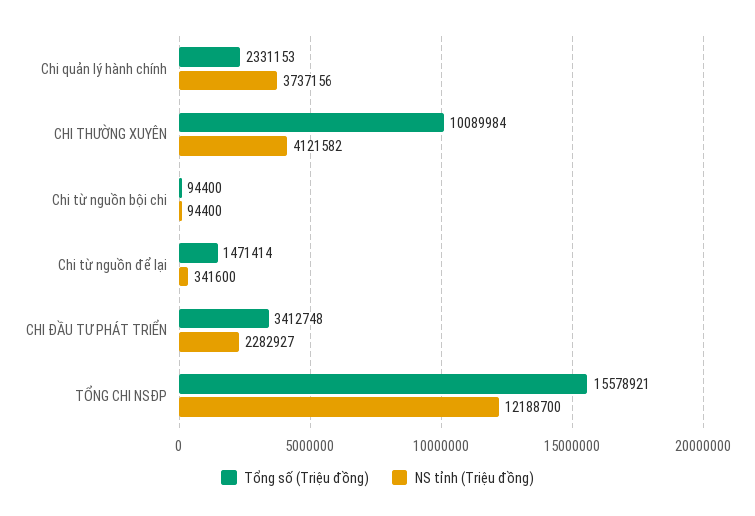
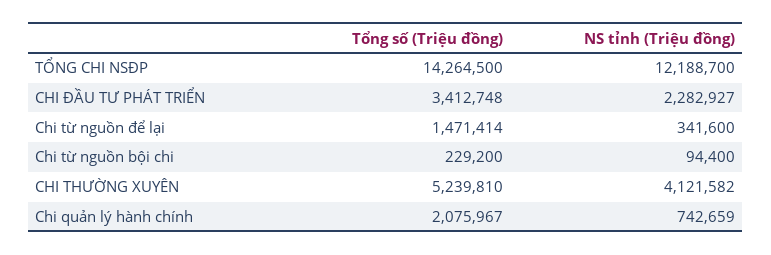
  {
    "Tổng số (Triệu đồng)": {
-     "Chi quản lý hành chính": 2331153,
+     "Chi quản lý hành chính": 2075967,
-     "CHI THƯỜNG XUYÊN": 10089984,
+     "CHI THƯỜNG XUYÊN": 5239810,
-     "Chi từ nguồn bội chi": 94400,
+     "Chi từ nguồn bội chi": 229200,
      "Chi từ nguồn để lại": 1471414,
      "CHI ĐẦU TƯ PHÁT TRIỂN": 3412748,
-     "TỔNG CHI NSĐP": 15578921
+     "TỔNG CHI NSĐP": 14264500
    },
    "NS tỉnh (Triệu đồng)": {
-     "Chi quản lý hành chính": 3737156,
+     "Chi quản lý hành chính": 742659,
      "CHI THƯỜNG XUYÊN": 4121582,
      "Chi từ nguồn bội chi": 94400,
      "Chi từ nguồn để lại": 341600,
      "CHI ĐẦU TƯ PHÁT TRIỂN": 2282927,
      "TỔNG CHI NSĐP": 12188700
    }
  }

